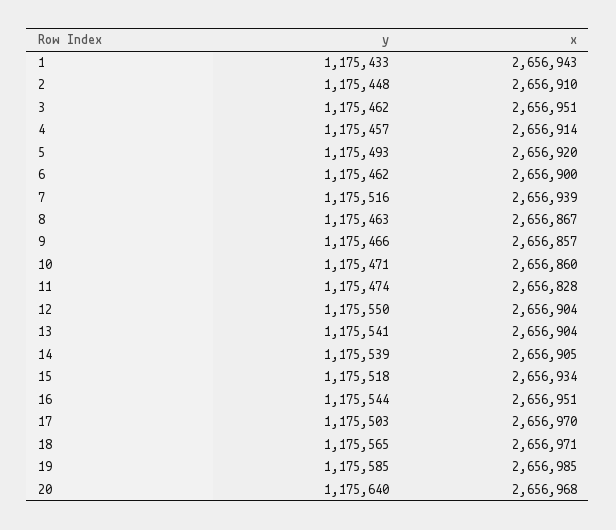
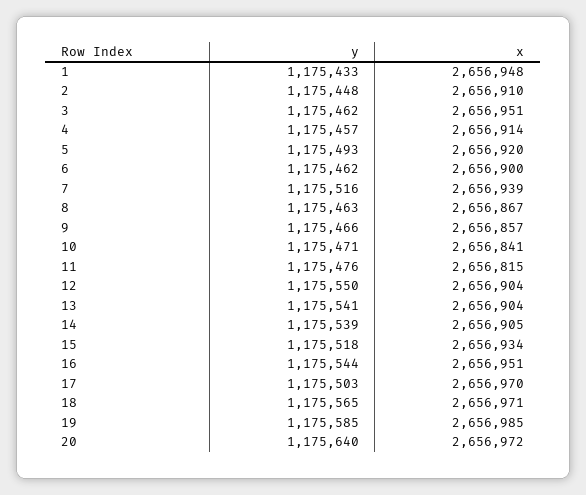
  {
    "y": {
      "1": 1175433,
      "2": 1175448,
      "3": 1175462,
      "4": 1175457,
      "5": 1175493,
      "6": 1175462,
      "7": 1175516,
      "8": 1175463,
      "9": 1175466,
      "10": 1175471,
-     "11": 1175474,
+     "11": 1175476,
      "12": 1175550,
      "13": 1175541,
      "14": 1175539,
      "15": 1175518,
      "16": 1175544,
      "17": 1175503,
      "18": 1175565,
      "19": 1175585,
      "20": 1175640
    },
    "x": {
-     "1": 2656943,
+     "1": 2656948,
      "2": 2656910,
      "3": 2656951,
      "4": 2656914,
      "5": 2656920,
      "6": 2656900,
      "7": 2656939,
      "8": 2656867,
      "9": 2656857,
-     "10": 2656860,
+     "10": 2656841,
-     "11": 2656828,
+     "11": 2656815,
      "12": 2656904,
      "13": 2656904,
      "14": 2656905,
      "15": 2656934,
      "16": 2656951,
      "17": 2656970,
      "18": 2656971,
      "19": 2656985,
-     "20": 2656968
+     "20": 2656972
    }
  }

